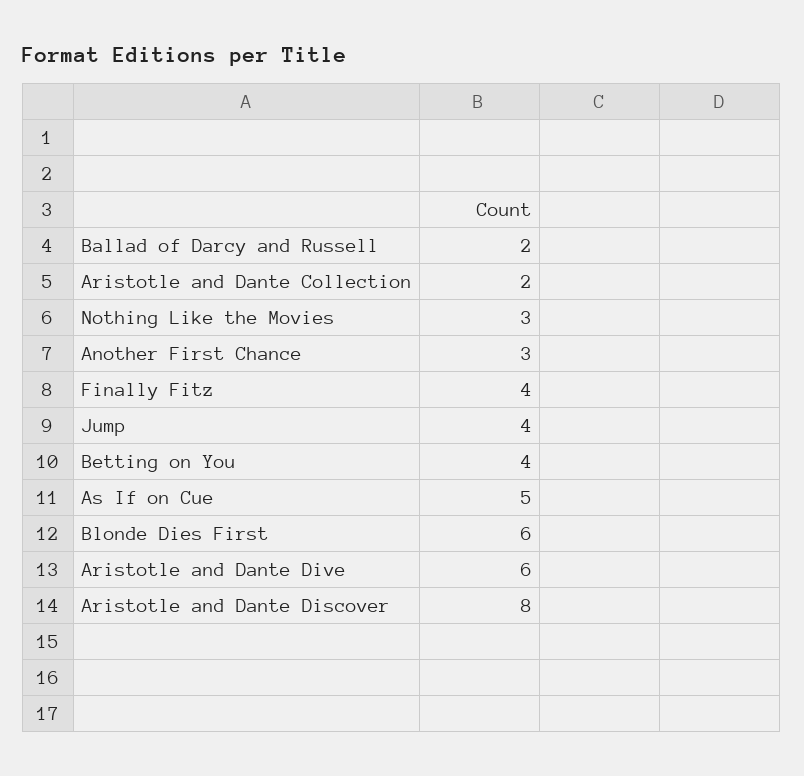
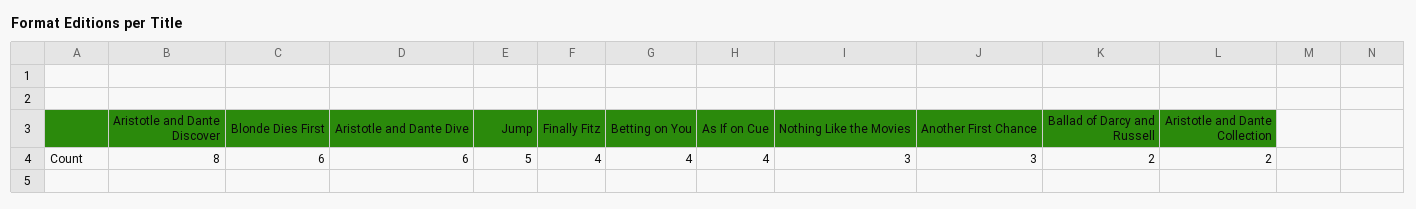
  {
    "Ballad of Darcy and Russell": 2,
    "Aristotle and Dante Collection": 2,
    "Nothing Like the Movies": 3,
    "Another First Chance": 3,
    "Finally Fitz": 4,
-   "Jump": 4,
+   "Jump": 5,
    "Betting on You": 4,
-   "As If on Cue": 5,
+   "As If on Cue": 4,
    "Blonde Dies First": 6,
    "Aristotle and Dante Dive": 6,
    "Aristotle and Dante Discover": 8
  }

